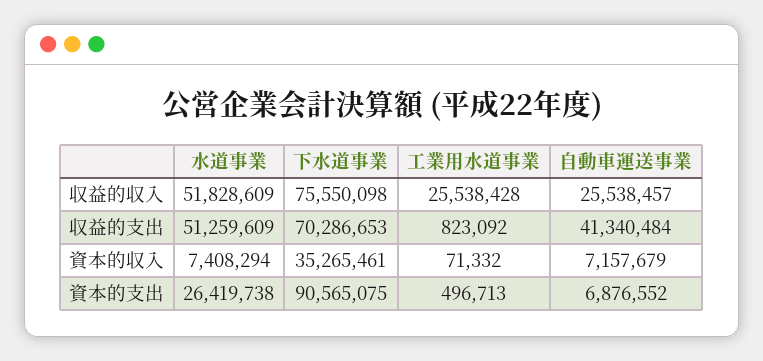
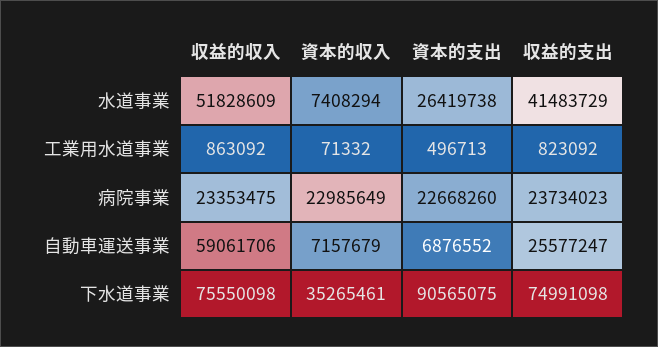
  {
    "水道事業": {
      "収益的収入": 51828609,
-     "収益的支出": 51259609,
+     "収益的支出": 41483729,
      "資本的収入": 7408294,
      "資本的支出": 26419738
    },
    "下水道事業": {
      "収益的収入": 75550098,
-     "収益的支出": 70286653,
+     "収益的支出": 74991098,
      "資本的収入": 35265461,
      "資本的支出": 90565075
    },
    "工業用水道事業": {
-     "収益的収入": 25538428,
+     "収益的収入": 863092,
      "収益的支出": 823092,
      "資本的収入": 71332,
      "資本的支出": 496713
    },
    "自動車運送事業": {
-     "収益的収入": 25538457,
+     "収益的収入": 59061706,
-     "収益的支出": 41340484,
+     "収益的支出": 25577247,
      "資本的収入": 7157679,
      "資本的支出": 6876552
-   }
+   },
+   "病院事業": {
+     "収益的収入": 23353475,
+     "資本的収入": 22985649,
+     "資本的支出": 22668260,
+     "収益的支出": 23734023
+   }
  }

